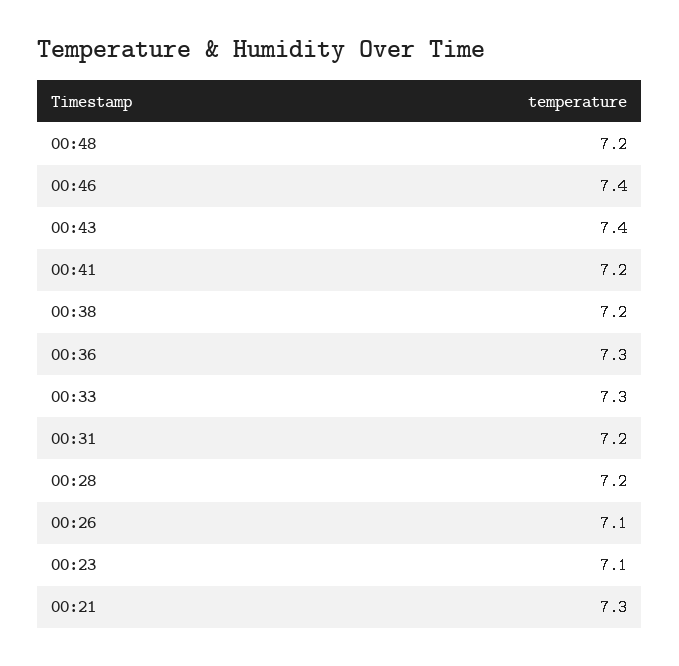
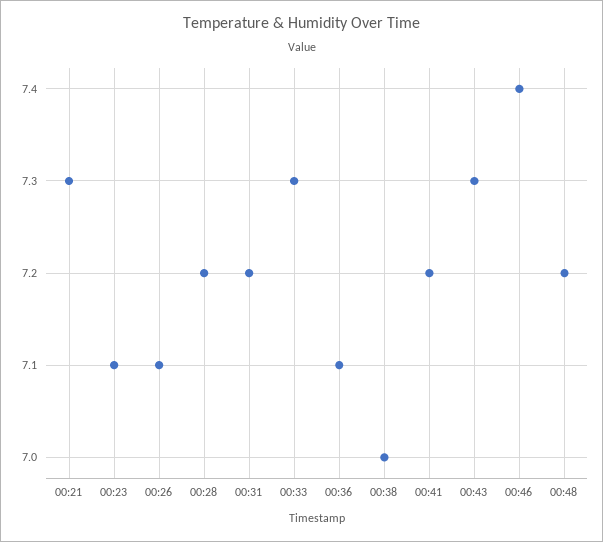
  {
    "00:48": 7.2,
    "00:46": 7.4,
-   "00:43": 7.4,
+   "00:43": 7.3,
    "00:41": 7.2,
-   "00:38": 7.2,
+   "00:38": 7,
-   "00:36": 7.3,
+   "00:36": 7.1,
    "00:33": 7.3,
    "00:31": 7.2,
    "00:28": 7.2,
    "00:26": 7.1,
    "00:23": 7.1,
    "00:21": 7.3
  }

